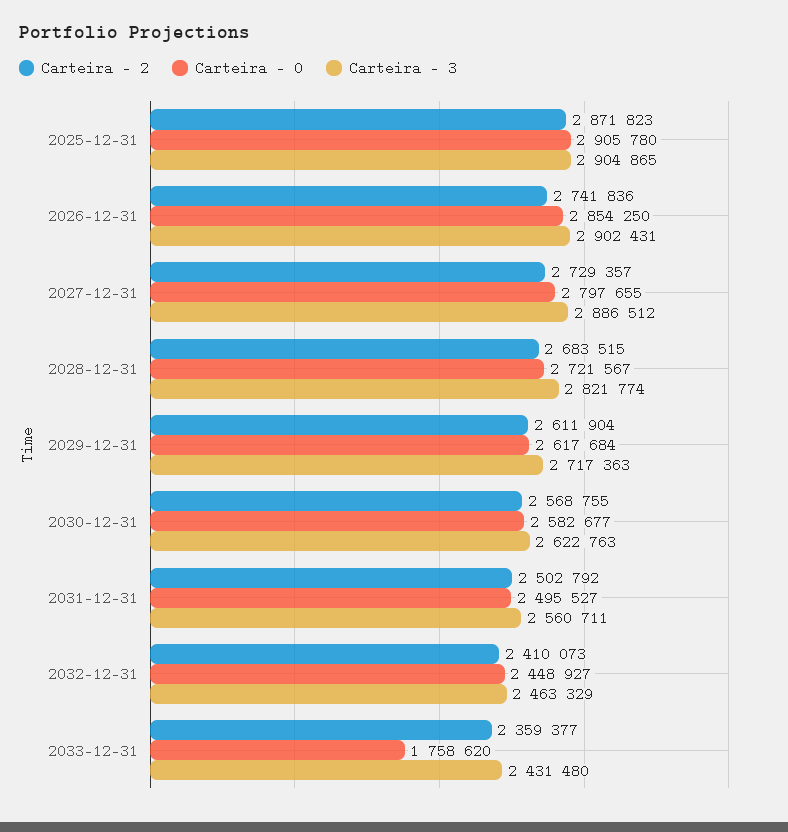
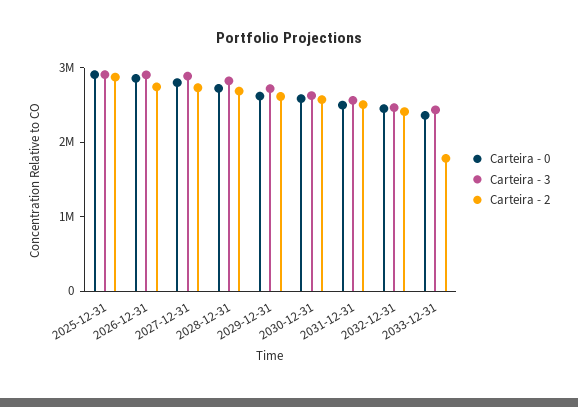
  {
    "Carteira - 2": {
      "2025-12-31": 2871823,
      "2026-12-31": 2741836,
      "2027-12-31": 2729357,
      "2028-12-31": 2683515,
      "2029-12-31": 2611904,
      "2030-12-31": 2568755,
      "2031-12-31": 2502792,
      "2032-12-31": 2410073,
-     "2033-12-31": 2359377
+     "2033-12-31": 1800000
    },
    "Carteira - 0": {
      "2025-12-31": 2905780,
      "2026-12-31": 2854250,
      "2027-12-31": 2797655,
      "2028-12-31": 2721567,
      "2029-12-31": 2617684,
      "2030-12-31": 2582677,
      "2031-12-31": 2495527,
      "2032-12-31": 2448927,
-     "2033-12-31": 1758620
+     "2033-12-31": 2400000
    },
    "Carteira - 3": {
      "2025-12-31": 2904865,
      "2026-12-31": 2902431,
      "2027-12-31": 2886512,
      "2028-12-31": 2821774,
      "2029-12-31": 2717363,
      "2030-12-31": 2622763,
      "2031-12-31": 2560711,
      "2032-12-31": 2463329,
      "2033-12-31": 2431480
    }
  }

